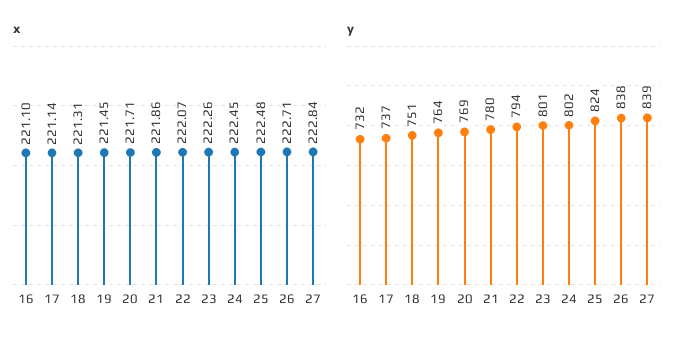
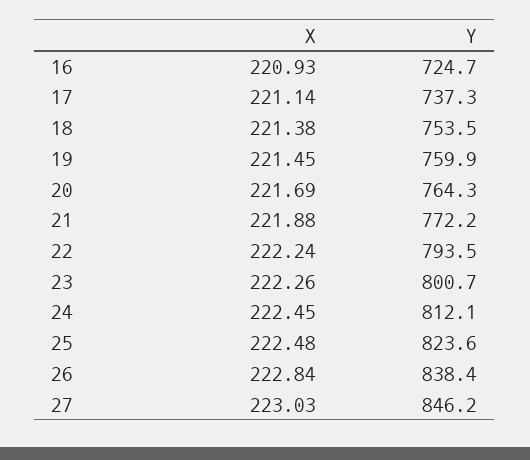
  {
    "x": {
-     "16": 221.1,
+     "16": 220.93,
      "17": 221.14,
-     "18": 221.31,
+     "18": 221.38,
      "19": 221.45,
-     "20": 221.71,
+     "20": 221.69,
-     "21": 221.86,
+     "21": 221.88,
-     "22": 222.07,
+     "22": 222.24,
      "23": 222.26,
      "24": 222.45,
      "25": 222.48,
-     "26": 222.71,
+     "26": 222.84,
-     "27": 222.84
+     "27": 223.03
    },
    "y": {
-     "16": 732,
+     "16": 724.7,
      "17": 737.3,
-     "18": 751,
+     "18": 753.5,
-     "19": 764,
+     "19": 759.9,
-     "20": 769,
+     "20": 764.3,
-     "21": 780,
+     "21": 772.2,
      "22": 793.5,
      "23": 800.7,
-     "24": 802,
+     "24": 812.1,
      "25": 823.6,
      "26": 838.4,
-     "27": 839
+     "27": 846.2
    }
  }

